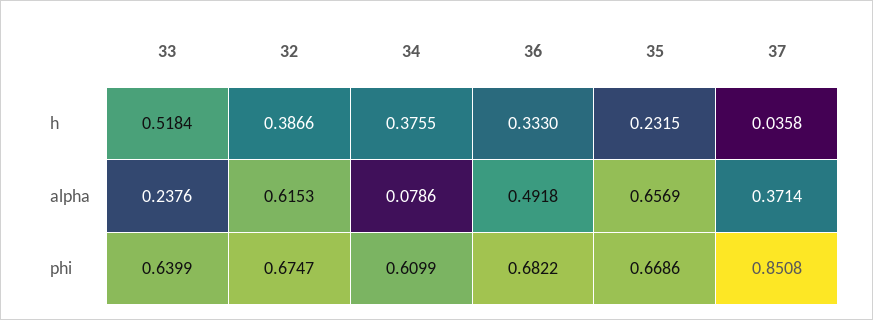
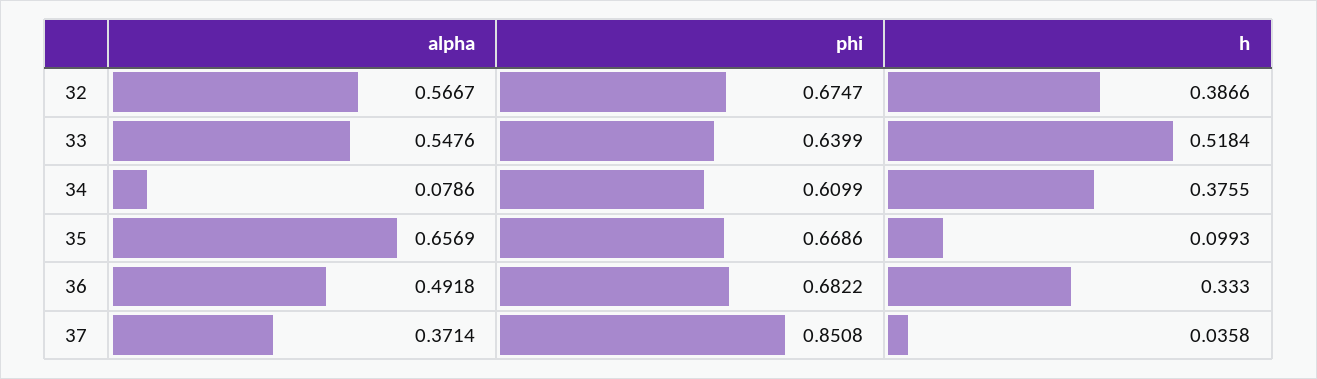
  {
    "33": {
      "h": 0.5184,
-     "alpha": 0.2376,
+     "alpha": 0.5476,
      "phi": 0.6399
    },
    "32": {
      "h": 0.3866,
-     "alpha": 0.6153,
+     "alpha": 0.5667,
      "phi": 0.6747
    },
    "34": {
      "h": 0.3755,
      "alpha": 0.0786,
      "phi": 0.6099
    },
    "36": {
      "h": 0.333,
      "alpha": 0.4918,
      "phi": 0.6822
    },
    "35": {
-     "h": 0.2315,
+     "h": 0.0993,
      "alpha": 0.6569,
      "phi": 0.6686
    },
    "37": {
      "h": 0.0358,
      "alpha": 0.3714,
      "phi": 0.8508
    }
  }

